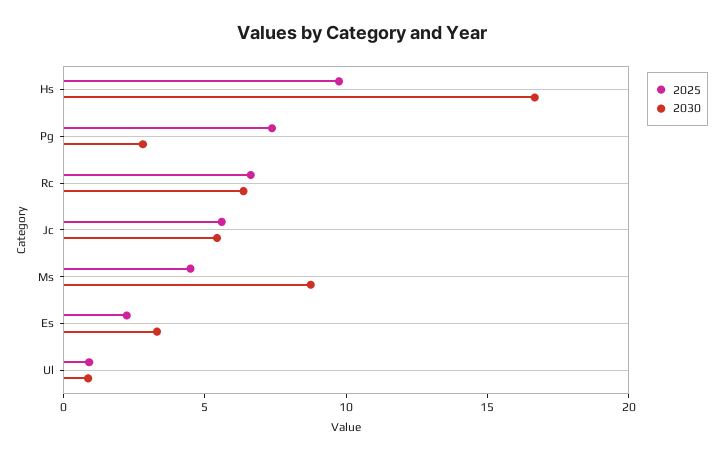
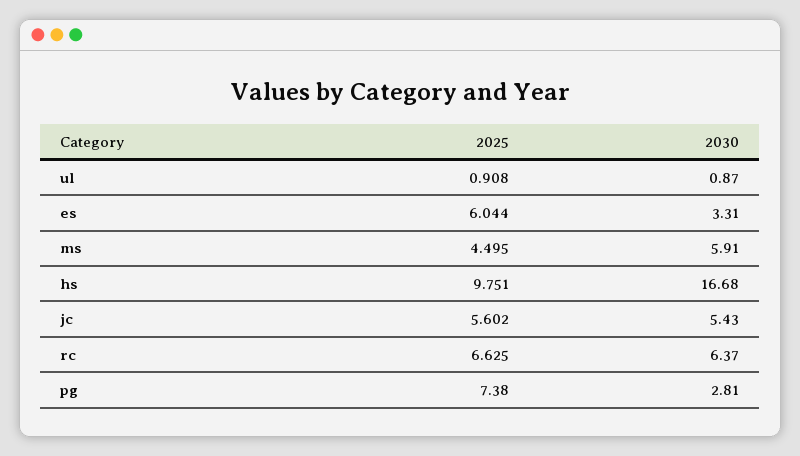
  {
    "2025": {
      "Hs": 9.751,
      "Pg": 7.38,
      "Rc": 6.625,
      "Jc": 5.602,
      "Ms": 4.495,
-     "Es": 2,
+     "Es": 6.044,
      "Ul": 0.908
    },
    "2030": {
      "Hs": 16.68,
      "Pg": 2.81,
      "Rc": 6.37,
      "Jc": 5.43,
-     "Ms": 9,
+     "Ms": 5.91,
      "Es": 3.31,
      "Ul": 0.87
    }
  }

